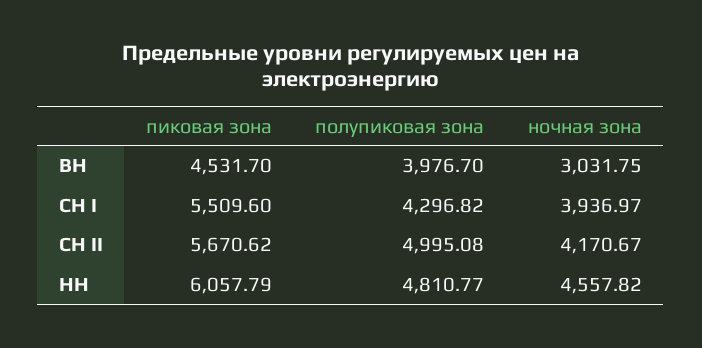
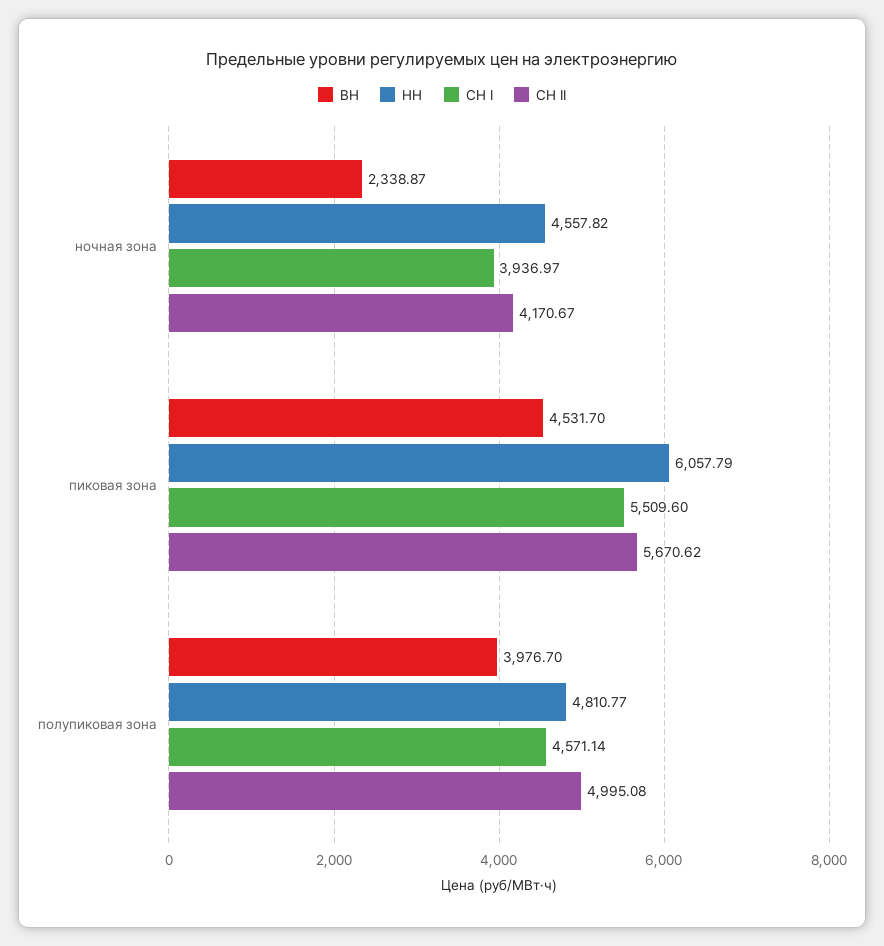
  {
    "ВН": {
      "пиковая зона": 4531.7,
      "полупиковая зона": 3976.7,
-     "ночная зона": 3031.75
+     "ночная зона": 2338.87
    },
    "СН I": {
      "пиковая зона": 5509.6,
-     "полупиковая зона": 4296.82,
+     "полупиковая зона": 4571.14,
      "ночная зона": 3936.97
    },
    "СН II": {
      "пиковая зона": 5670.62,
      "полупиковая зона": 4995.08,
      "ночная зона": 4170.67
    },
    "НН": {
      "пиковая зона": 6057.79,
      "полупиковая зона": 4810.77,
      "ночная зона": 4557.82
    }
  }

